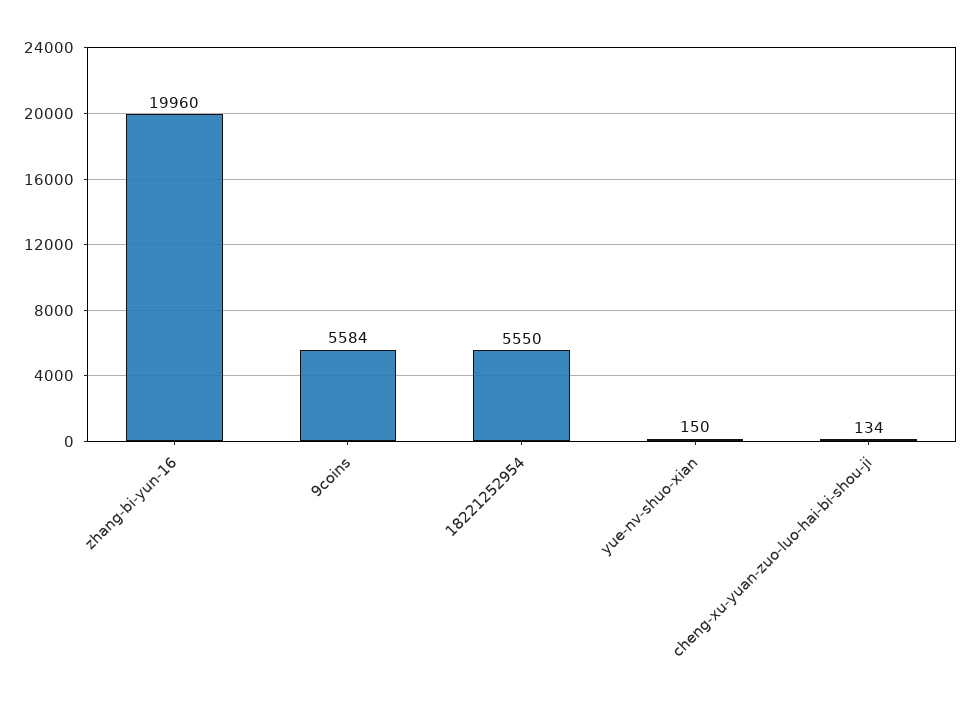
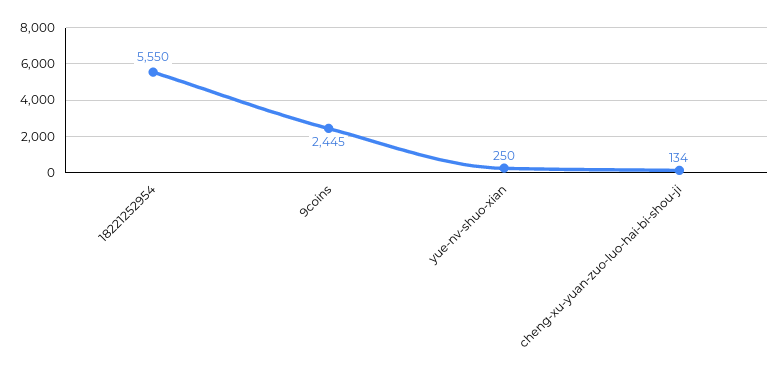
  {
-   "zhang-bi-yun-16": 19960,
-   "9coins": 5584,
+   "9coins": 2445,
    "18221252954": 5550,
-   "yue-nv-shuo-xian": 150,
+   "yue-nv-shuo-xian": 250,
    "cheng-xu-yuan-zuo-luo-hai-bi-shou-ji": 134
  }

